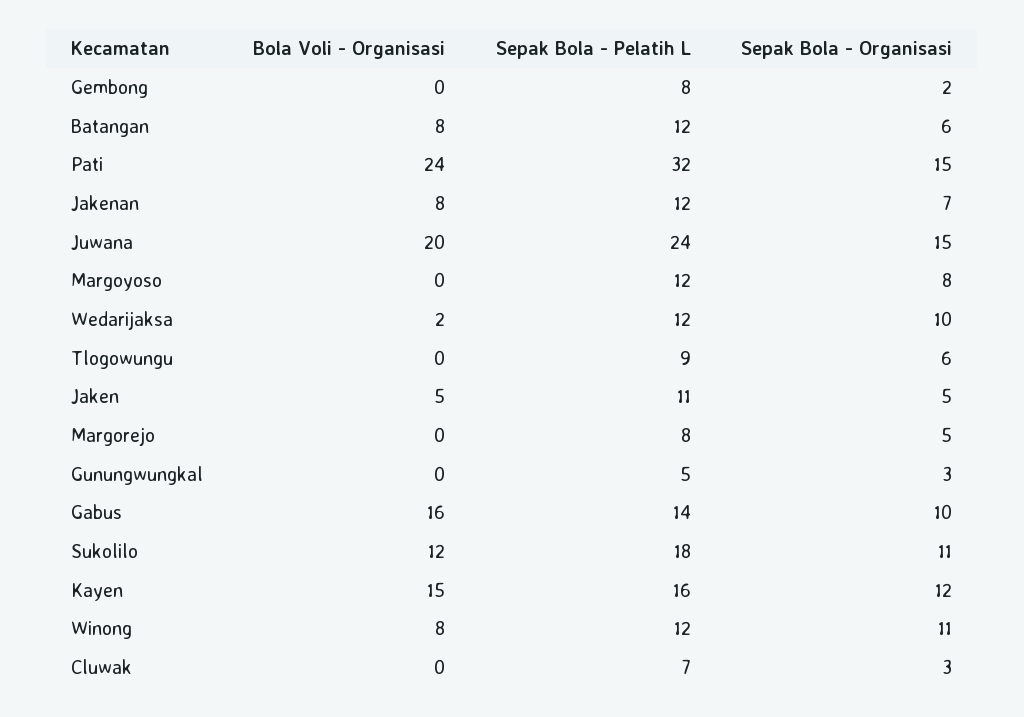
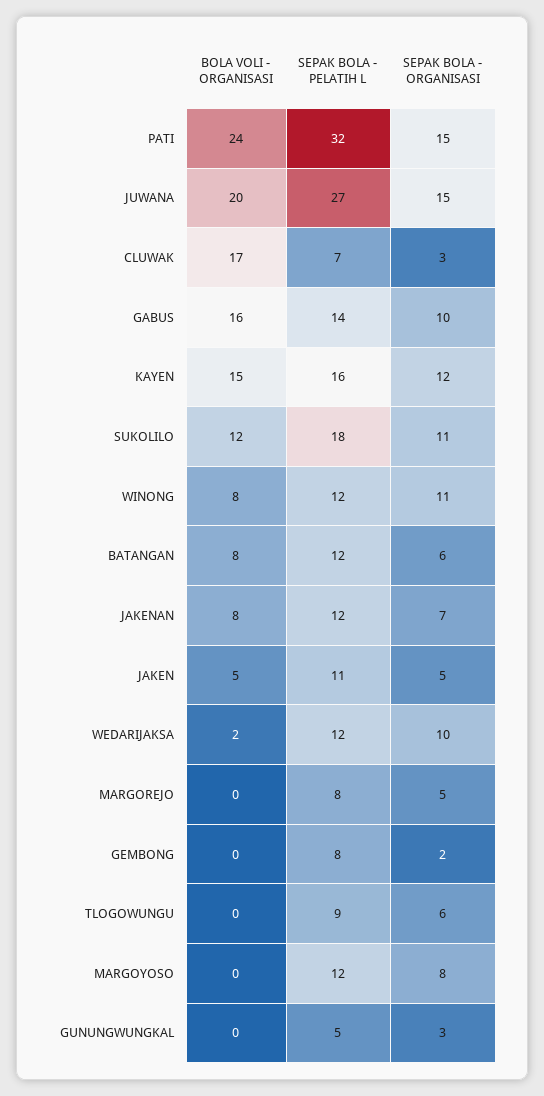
  {
    "Bola Voli - Organisasi": {
      "Gembong": 0,
      "Batangan": 8,
      "Pati": 24,
      "Jakenan": 8,
      "Juwana": 20,
      "Margoyoso": 0,
      "Wedarijaksa": 2,
      "Tlogowungu": 0,
      "Jaken": 5,
      "Margorejo": 0,
      "Gunungwungkal": 0,
      "Gabus": 16,
      "Sukolilo": 12,
      "Kayen": 15,
      "Winong": 8,
-     "Cluwak": 0
+     "Cluwak": 17
    },
    "Sepak Bola - Pelatih L": {
      "Gembong": 8,
      "Batangan": 12,
      "Pati": 32,
      "Jakenan": 12,
-     "Juwana": 24,
+     "Juwana": 27,
      "Margoyoso": 12,
      "Wedarijaksa": 12,
      "Tlogowungu": 9,
      "Jaken": 11,
      "Margorejo": 8,
      "Gunungwungkal": 5,
      "Gabus": 14,
      "Sukolilo": 18,
      "Kayen": 16,
      "Winong": 12,
      "Cluwak": 7
    },
    "Sepak Bola - Organisasi": {
      "Gembong": 2,
      "Batangan": 6,
      "Pati": 15,
      "Jakenan": 7,
      "Juwana": 15,
      "Margoyoso": 8,
      "Wedarijaksa": 10,
      "Tlogowungu": 6,
      "Jaken": 5,
      "Margorejo": 5,
      "Gunungwungkal": 3,
      "Gabus": 10,
      "Sukolilo": 11,
      "Kayen": 12,
      "Winong": 11,
      "Cluwak": 3
    }
  }

